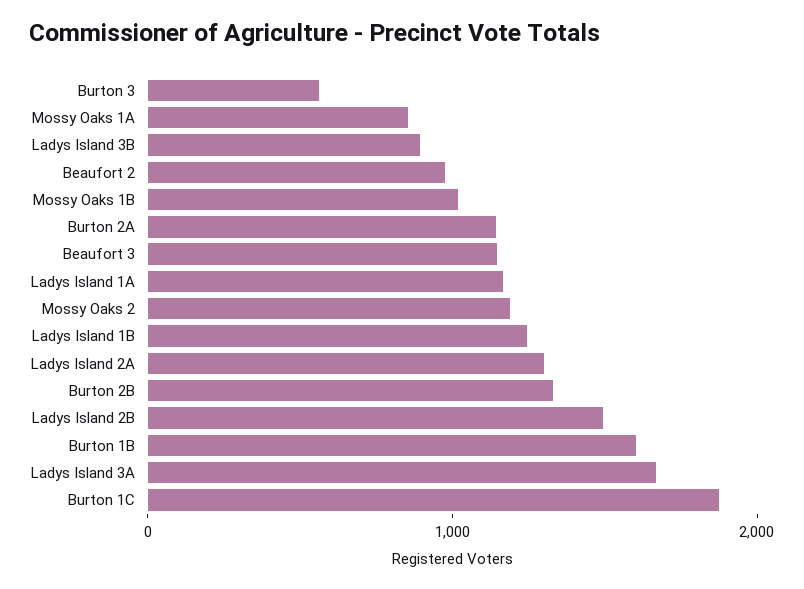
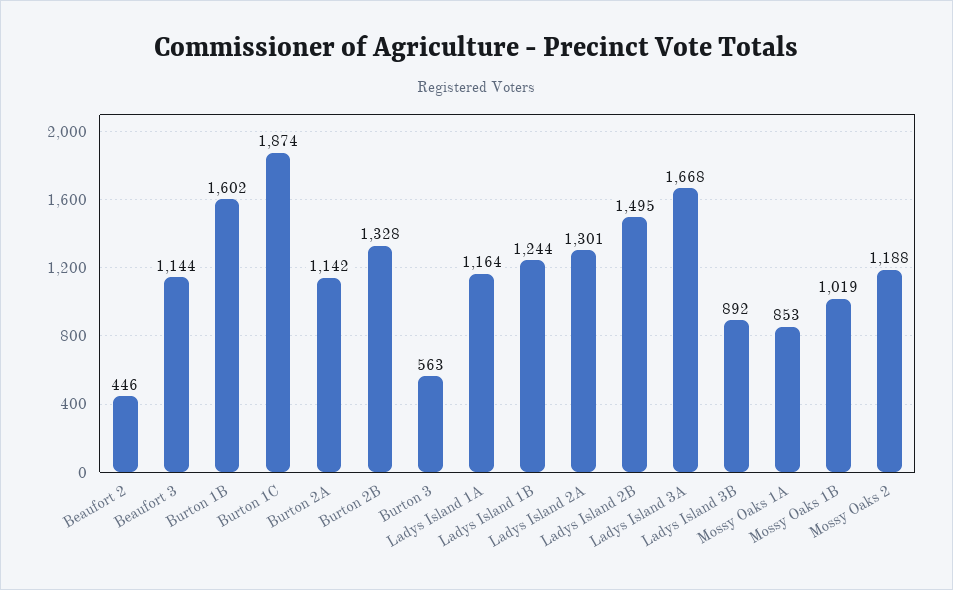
  {
    "Burton 3": 563,
    "Mossy Oaks 1A": 853,
    "Ladys Island 3B": 892,
-   "Beaufort 2": 1000,
+   "Beaufort 2": 446,
    "Mossy Oaks 1B": 1019,
    "Burton 2A": 1142,
    "Beaufort 3": 1144,
    "Ladys Island 1A": 1164,
    "Mossy Oaks 2": 1188,
    "Ladys Island 1B": 1244,
    "Ladys Island 2A": 1301,
    "Burton 2B": 1328,
    "Ladys Island 2B": 1495,
    "Burton 1B": 1602,
    "Ladys Island 3A": 1668,
    "Burton 1C": 1874
  }

